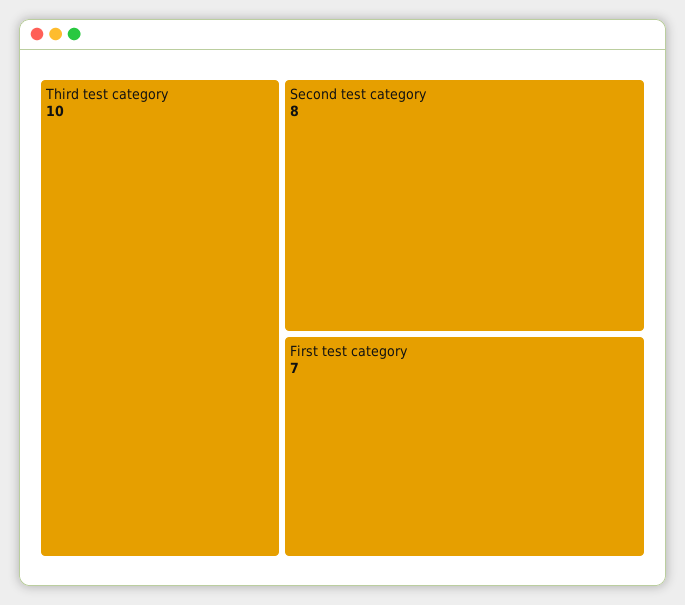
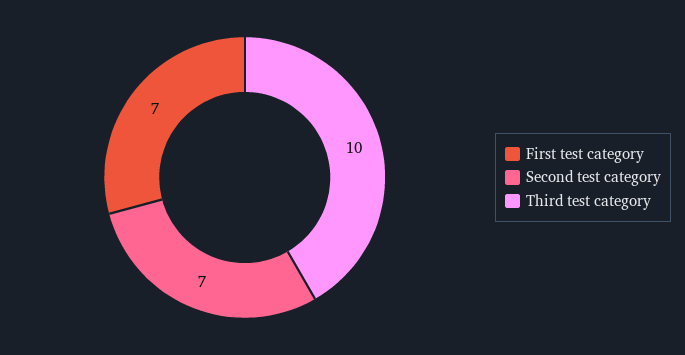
  {
    "Third test category": 10,
-   "Second test category": 8,
+   "Second test category": 7,
    "First test category": 7
  }

